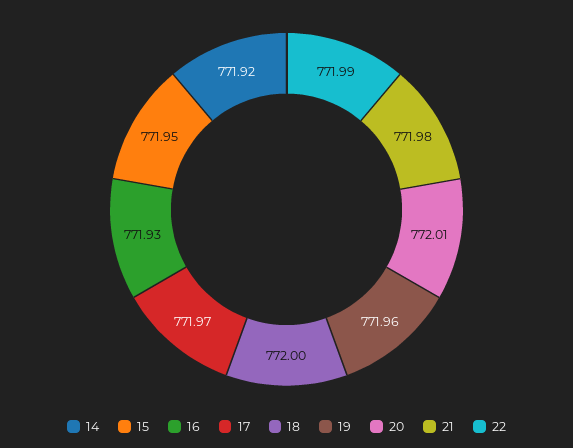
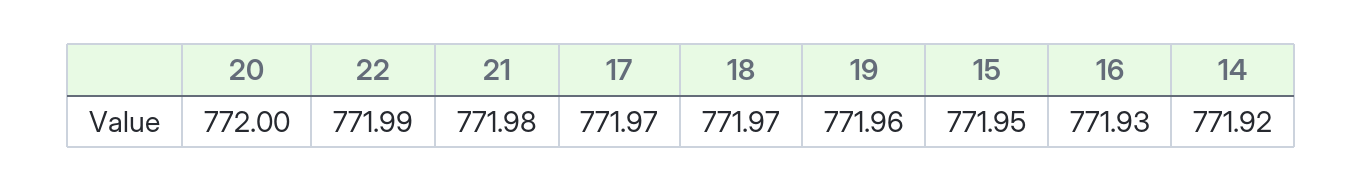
  {
    "14": 771.92,
    "15": 771.95,
    "16": 771.93,
    "17": 771.97,
-   "18": 772,
+   "18": 771.97,
    "19": 771.96,
-   "20": 772.01,
+   "20": 772,
    "21": 771.98,
    "22": 771.99
  }

